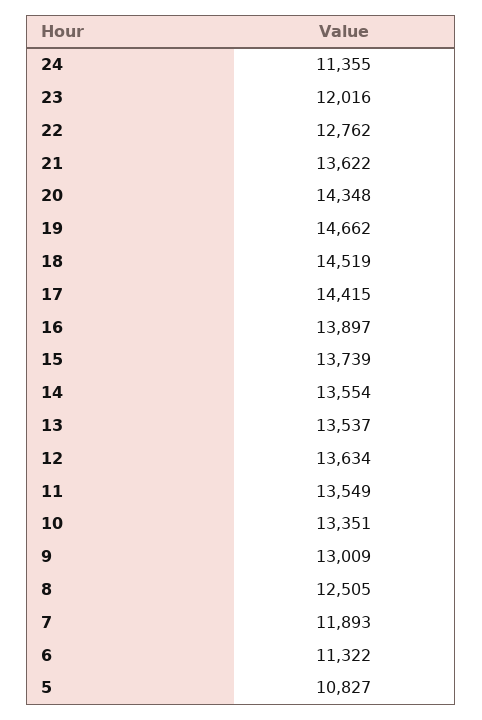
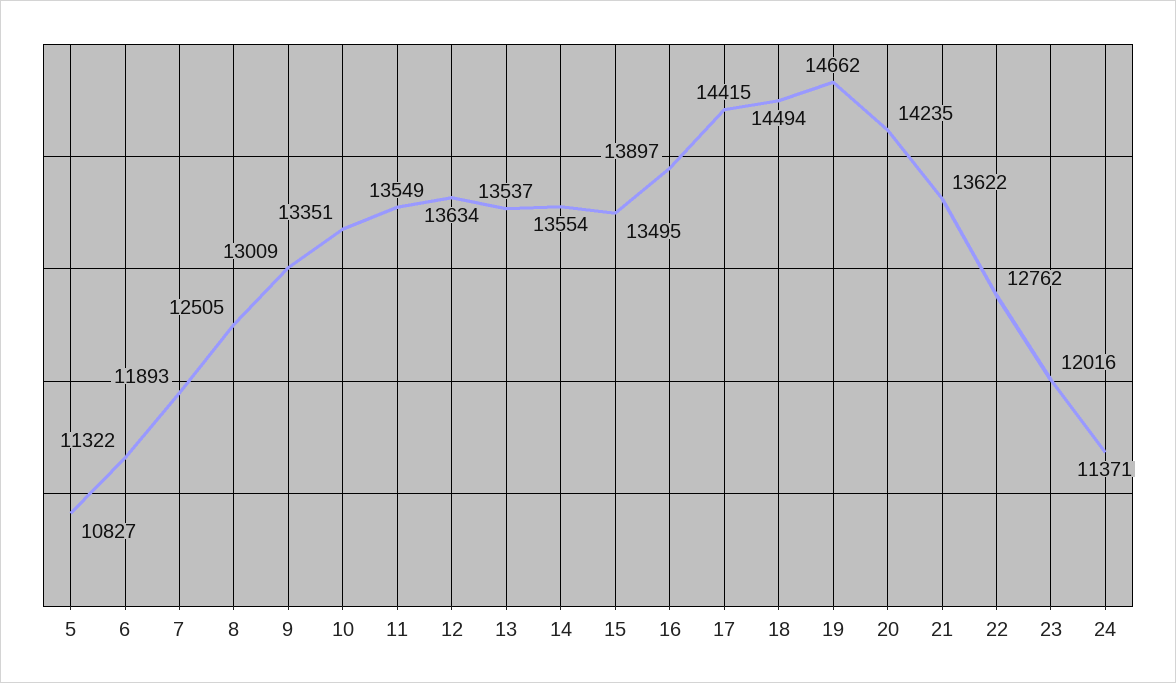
  {
-   "24": 11355,
+   "24": 11371,
    "23": 12016,
    "22": 12762,
    "21": 13622,
-   "20": 14348,
+   "20": 14235,
    "19": 14662,
-   "18": 14519,
+   "18": 14494,
    "17": 14415,
    "16": 13897,
-   "15": 13739,
+   "15": 13495,
    "14": 13554,
    "13": 13537,
    "12": 13634,
    "11": 13549,
    "10": 13351,
    "9": 13009,
    "8": 12505,
    "7": 11893,
    "6": 11322,
    "5": 10827
  }

